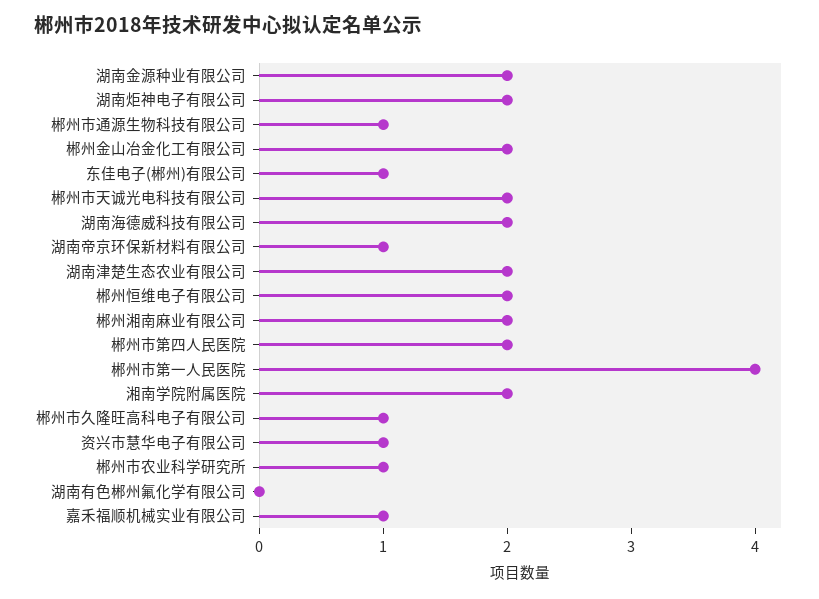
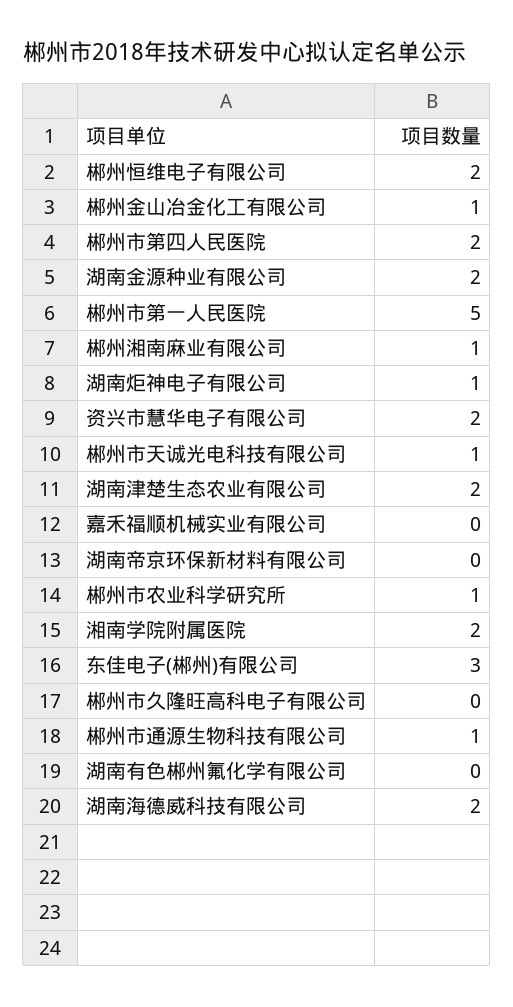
  {
    "湖南金源种业有限公司": 2,
-   "湖南炬神电子有限公司": 2,
+   "湖南炬神电子有限公司": 1,
    "郴州市通源生物科技有限公司": 1,
-   "郴州金山冶金化工有限公司": 2,
+   "郴州金山冶金化工有限公司": 1,
-   "东佳电子(郴州)有限公司": 1,
+   "东佳电子(郴州)有限公司": 3,
-   "郴州市天诚光电科技有限公司": 2,
+   "郴州市天诚光电科技有限公司": 1,
    "湖南海德威科技有限公司": 2,
-   "湖南帝京环保新材料有限公司": 1,
+   "湖南帝京环保新材料有限公司": 0,
    "湖南津楚生态农业有限公司": 2,
    "郴州恒维电子有限公司": 2,
-   "郴州湘南麻业有限公司": 2,
+   "郴州湘南麻业有限公司": 1,
    "郴州市第四人民医院": 2,
-   "郴州市第一人民医院": 4,
+   "郴州市第一人民医院": 5,
    "湘南学院附属医院": 2,
-   "郴州市久隆旺高科电子有限公司": 1,
+   "郴州市久隆旺高科电子有限公司": 0,
-   "资兴市慧华电子有限公司": 1,
+   "资兴市慧华电子有限公司": 2,
    "郴州市农业科学研究所": 1,
    "湖南有色郴州氟化学有限公司": 0,
-   "嘉禾福顺机械实业有限公司": 1
+   "嘉禾福顺机械实业有限公司": 0
  }

